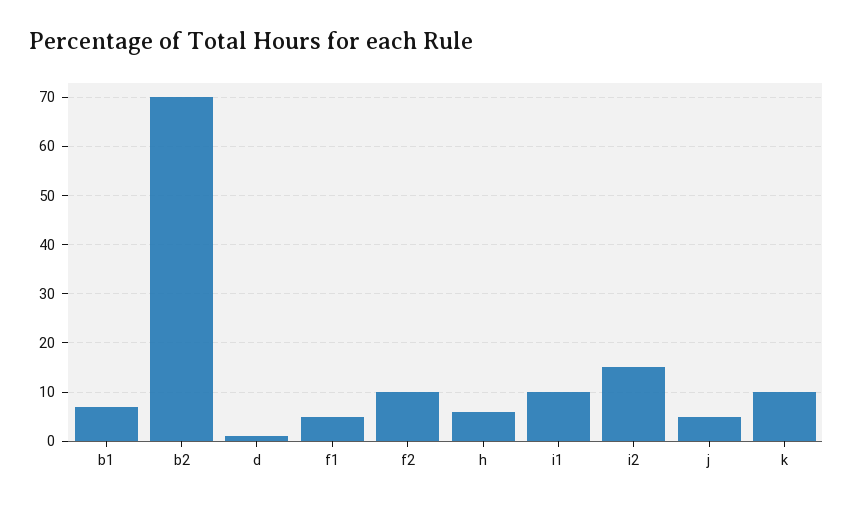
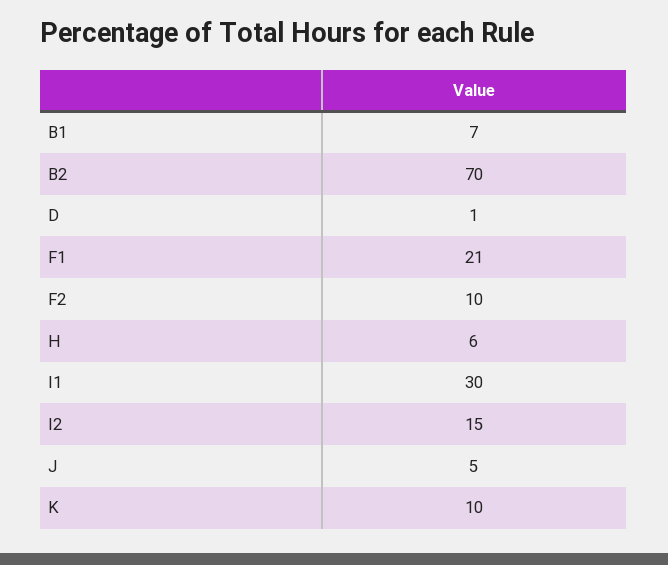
  {
    "b1": 7,
    "b2": 70,
    "d": 1,
-   "f1": 5,
+   "f1": 21,
    "f2": 10,
    "h": 6,
-   "i1": 10,
+   "i1": 30,
    "i2": 15,
    "j": 5,
    "k": 10
  }

